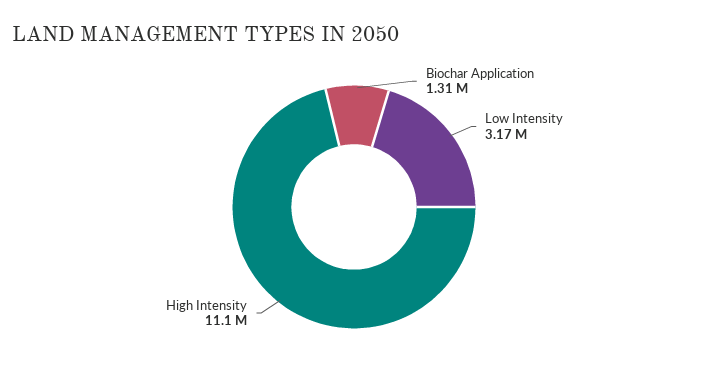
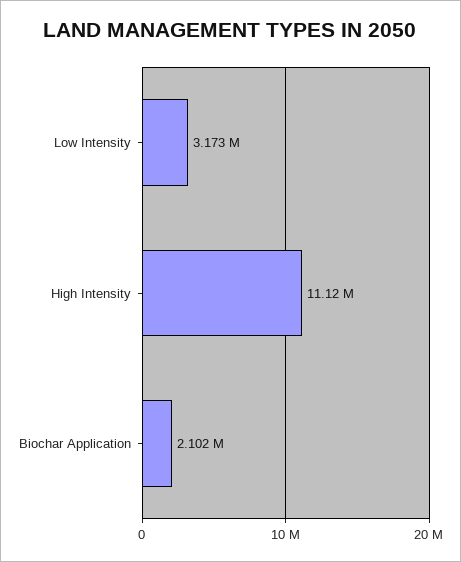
  {
-   "Biochar Application": 1310000,
+   "Biochar Application": 2102000,
    "Low Intensity": 3173000,
    "High Intensity": 11120000
  }

